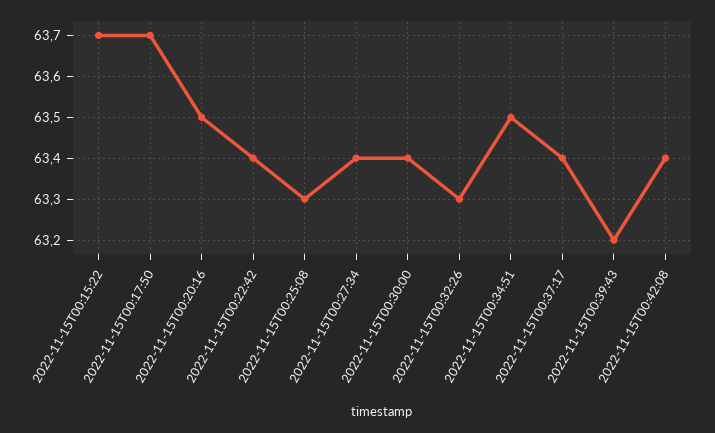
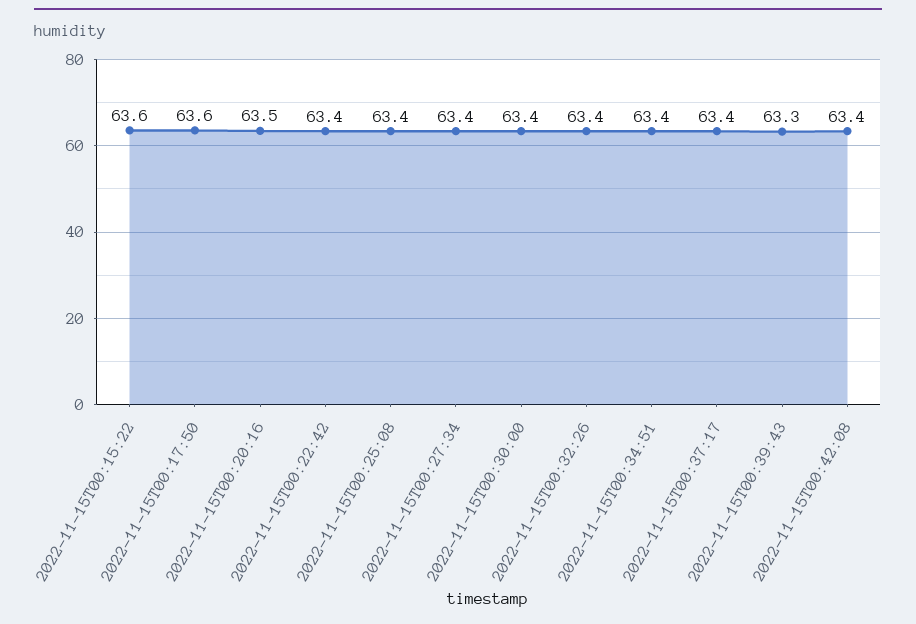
  {
-   "2022-11-15T00:15:22": 63.7,
+   "2022-11-15T00:15:22": 63.6,
-   "2022-11-15T00:17:50": 63.7,
+   "2022-11-15T00:17:50": 63.6,
    "2022-11-15T00:20:16": 63.5,
    "2022-11-15T00:22:42": 63.4,
-   "2022-11-15T00:25:08": 63.3,
+   "2022-11-15T00:25:08": 63.4,
    "2022-11-15T00:27:34": 63.4,
    "2022-11-15T00:30:00": 63.4,
-   "2022-11-15T00:32:26": 63.3,
+   "2022-11-15T00:32:26": 63.4,
-   "2022-11-15T00:34:51": 63.5,
+   "2022-11-15T00:34:51": 63.4,
    "2022-11-15T00:37:17": 63.4,
-   "2022-11-15T00:39:43": 63.2,
+   "2022-11-15T00:39:43": 63.3,
    "2022-11-15T00:42:08": 63.4
  }

